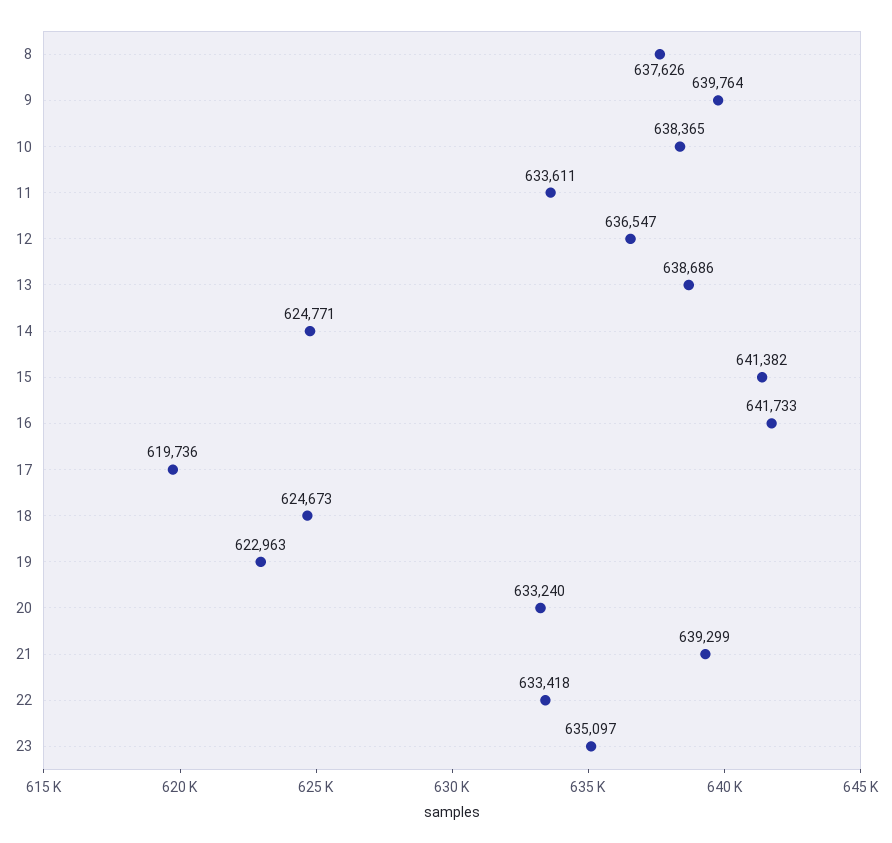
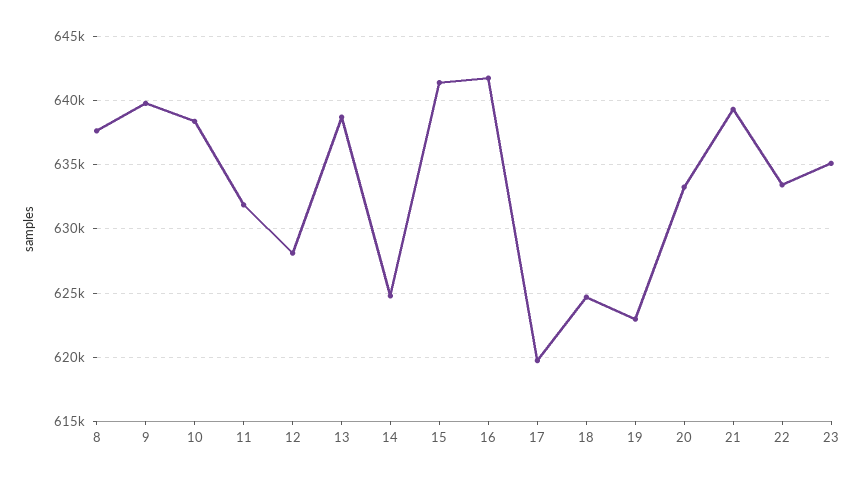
  {
    "8": 637626,
    "9": 639764,
    "10": 638365,
-   "11": 633611,
+   "11": 632000,
-   "12": 636547,
+   "12": 628000,
    "13": 638686,
    "14": 624771,
    "15": 641382,
    "16": 641733,
    "17": 619736,
    "18": 624673,
    "19": 622963,
    "20": 633240,
    "21": 639299,
    "22": 633418,
    "23": 635097
  }

